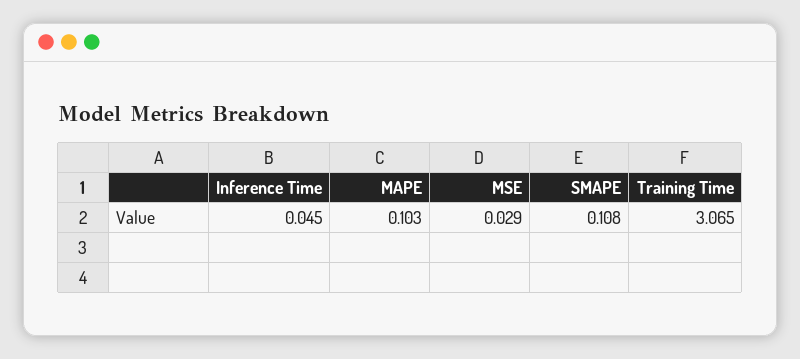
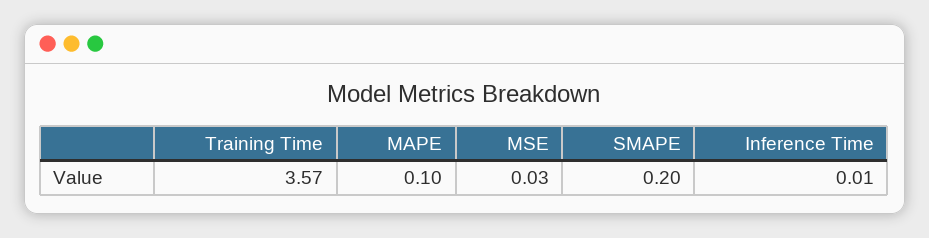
  {
-   "Inference Time": 0.045,
+   "Inference Time": 0.01,
    "MAPE": 0.103,
    "MSE": 0.029,
-   "SMAPE": 0.108,
+   "SMAPE": 0.2,
-   "Training Time": 3.065
+   "Training Time": 3.57
  }

